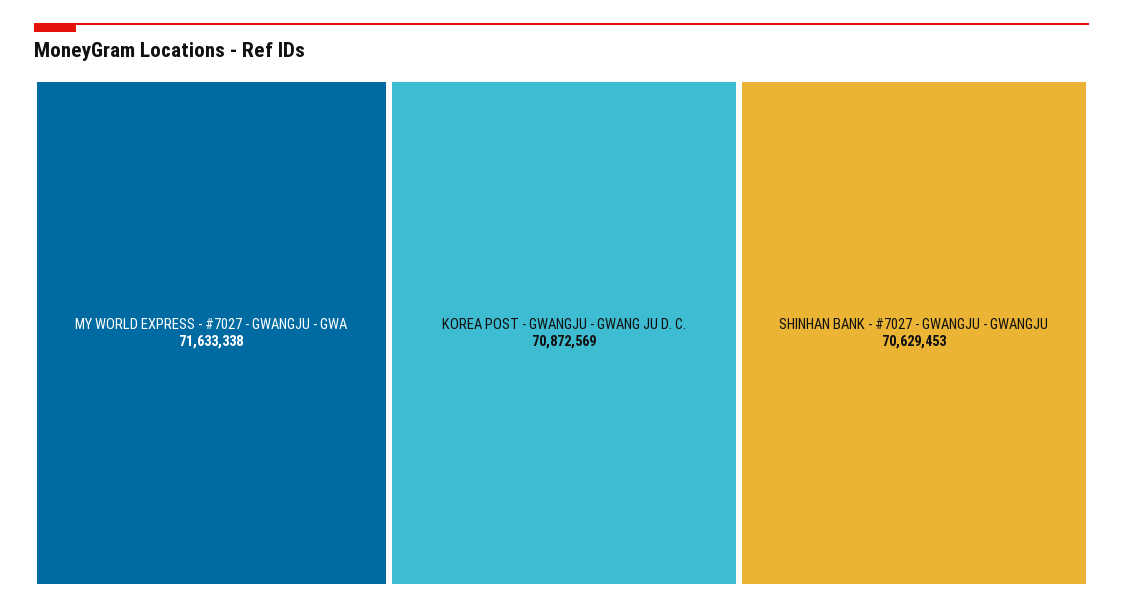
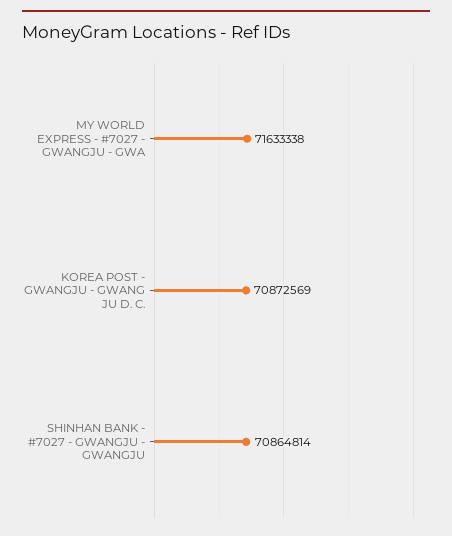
  {
    "MY WORLD EXPRESS - #7027 - GWANGJU - GWA": 71633338,
    "KOREA POST - GWANGJU - GWANG JU D. C.": 70872569,
-   "SHINHAN BANK - #7027 - GWANGJU - GWANGJU": 70629453
+   "SHINHAN BANK - #7027 - GWANGJU - GWANGJU": 70864814
  }

